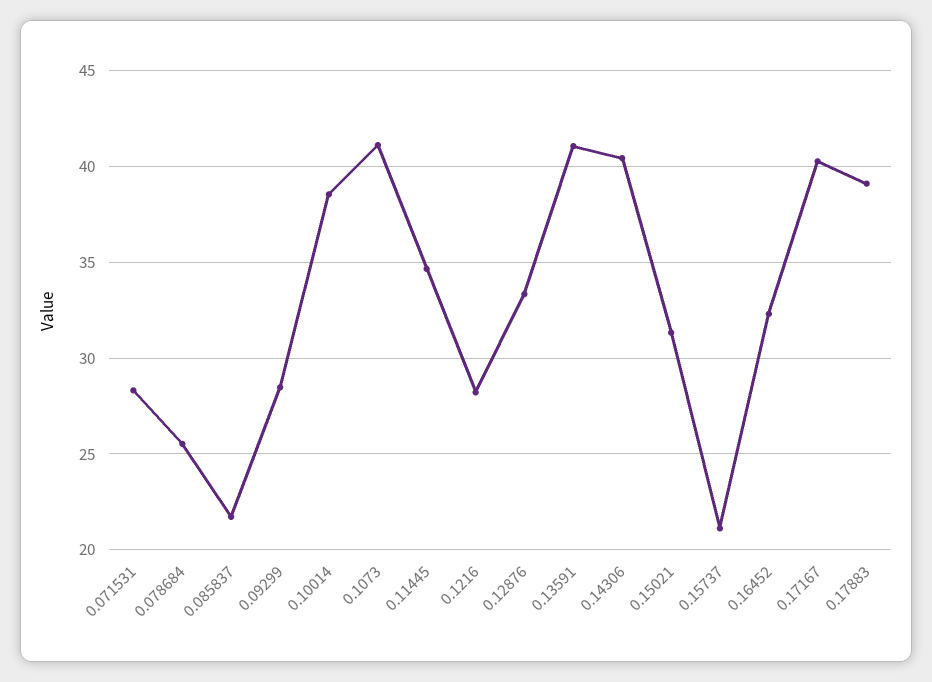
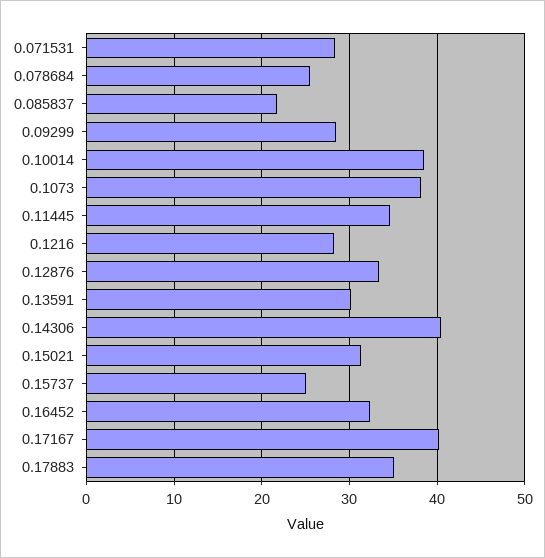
  {
    "0.071531": 28.5,
    "0.078684": 25.5,
    "0.085837": 21.5,
    "0.09299": 28.5,
    "0.10014": 38.5,
-   "0.1073": 41,
+   "0.1073": 38,
    "0.11445": 34.5,
    "0.1216": 28,
    "0.12876": 33.5,
-   "0.13591": 41,
+   "0.13591": 30,
    "0.14306": 40.5,
    "0.15021": 31.5,
-   "0.15737": 21,
+   "0.15737": 25,
    "0.16452": 32.5,
    "0.17167": 40.5,
-   "0.17883": 39
+   "0.17883": 35
  }

